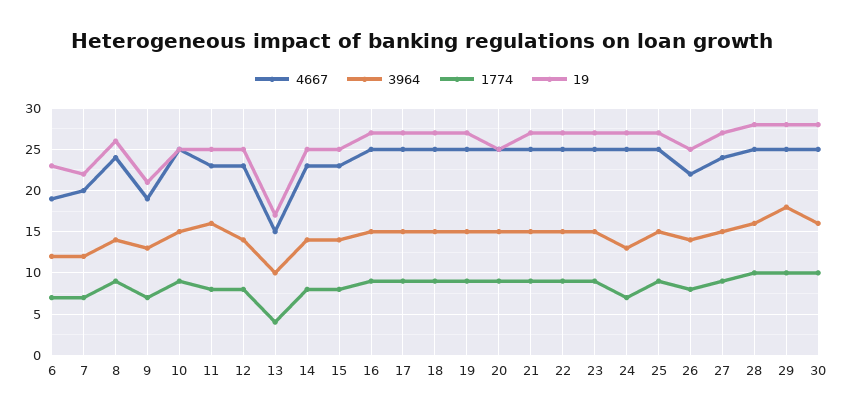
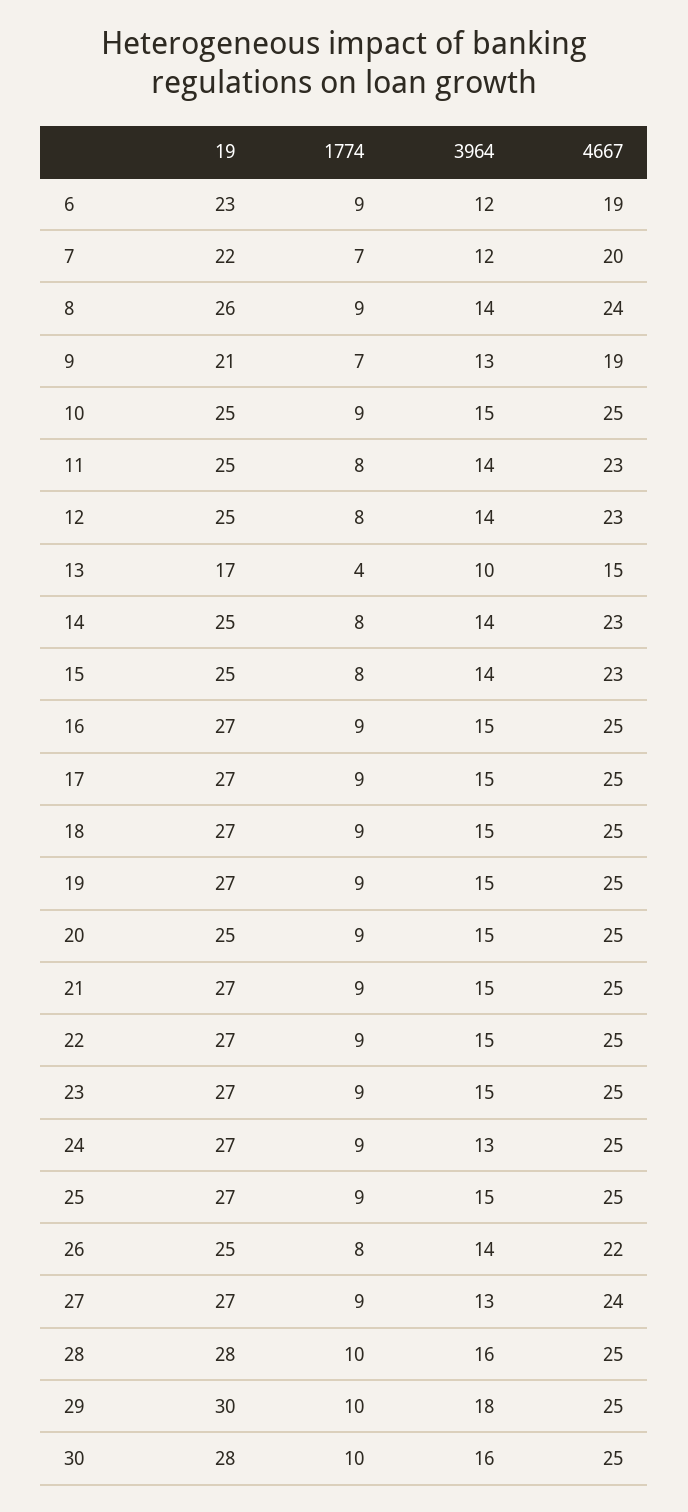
  {
    "4667": {
      "6": 19,
      "7": 20,
      "8": 24,
      "9": 19,
      "10": 25,
      "11": 23,
      "12": 23,
      "13": 15,
      "14": 23,
      "15": 23,
      "16": 25,
      "17": 25,
      "18": 25,
      "19": 25,
      "20": 25,
      "21": 25,
      "22": 25,
      "23": 25,
      "24": 25,
      "25": 25,
      "26": 22,
      "27": 24,
      "28": 25,
      "29": 25,
      "30": 25
    },
    "3964": {
      "6": 12,
      "7": 12,
      "8": 14,
      "9": 13,
      "10": 15,
-     "11": 16,
+     "11": 14,
      "12": 14,
      "13": 10,
      "14": 14,
      "15": 14,
      "16": 15,
      "17": 15,
      "18": 15,
      "19": 15,
      "20": 15,
      "21": 15,
      "22": 15,
      "23": 15,
      "24": 13,
      "25": 15,
      "26": 14,
-     "27": 15,
+     "27": 13,
      "28": 16,
      "29": 18,
      "30": 16
    },
    "1774": {
-     "6": 7,
+     "6": 9,
      "7": 7,
      "8": 9,
      "9": 7,
      "10": 9,
      "11": 8,
      "12": 8,
      "13": 4,
      "14": 8,
      "15": 8,
      "16": 9,
      "17": 9,
      "18": 9,
      "19": 9,
      "20": 9,
      "21": 9,
      "22": 9,
      "23": 9,
-     "24": 7,
+     "24": 9,
      "25": 9,
      "26": 8,
      "27": 9,
      "28": 10,
      "29": 10,
      "30": 10
    },
    "19": {
      "6": 23,
      "7": 22,
      "8": 26,
      "9": 21,
      "10": 25,
      "11": 25,
      "12": 25,
      "13": 17,
      "14": 25,
      "15": 25,
      "16": 27,
      "17": 27,
      "18": 27,
      "19": 27,
      "20": 25,
      "21": 27,
      "22": 27,
      "23": 27,
      "24": 27,
      "25": 27,
      "26": 25,
      "27": 27,
      "28": 28,
-     "29": 28,
+     "29": 30,
      "30": 28
    }
  }

